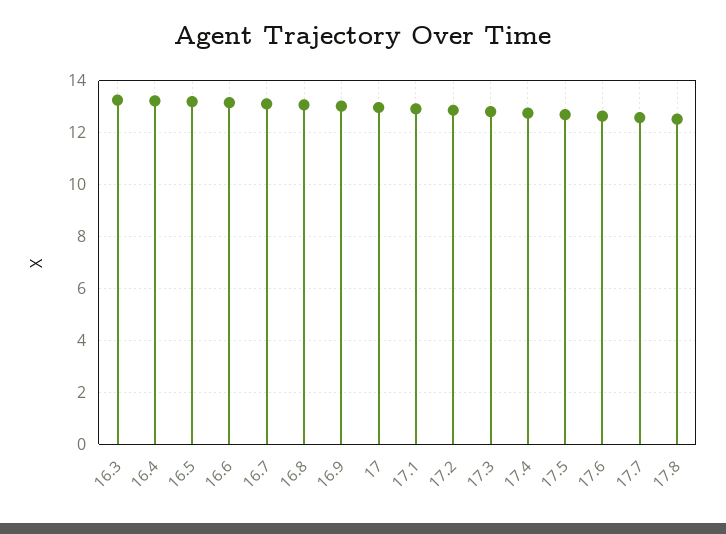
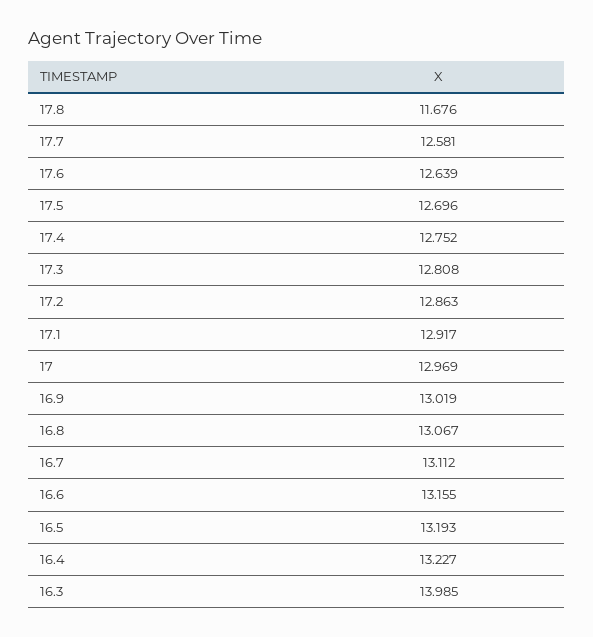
  {
-   "16.3": 13.25,
+   "16.3": 13.985,
    "16.4": 13.227,
    "16.5": 13.193,
    "16.6": 13.155,
    "16.7": 13.112,
    "16.8": 13.067,
    "16.9": 13.019,
    "17": 12.969,
    "17.1": 12.917,
    "17.2": 12.863,
    "17.3": 12.808,
    "17.4": 12.752,
    "17.5": 12.696,
    "17.6": 12.639,
    "17.7": 12.581,
-   "17.8": 12.5
+   "17.8": 11.676
  }

